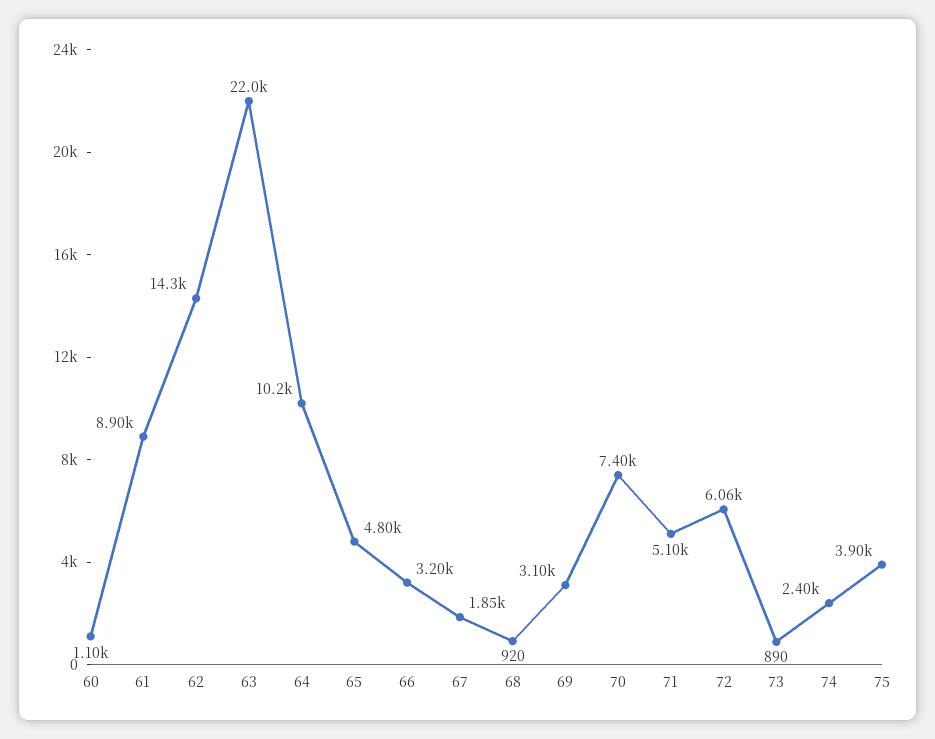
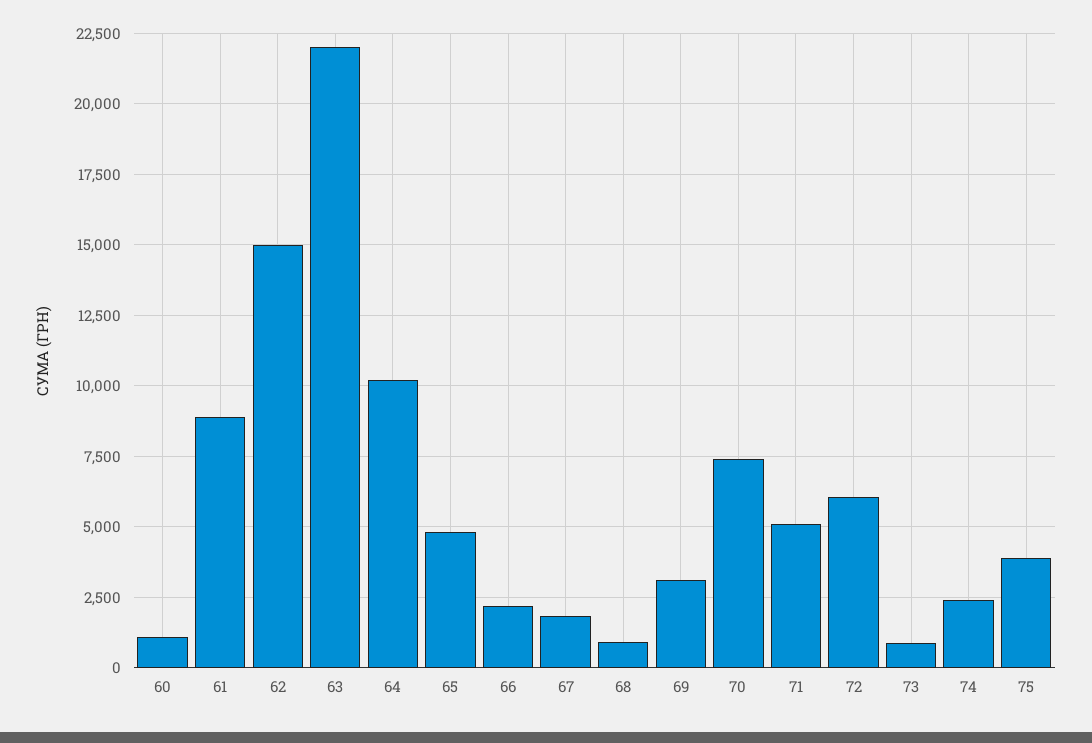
  {
    "60": 1100,
    "61": 8900,
-   "62": 14300,
+   "62": 15000,
    "63": 22000,
    "64": 10200,
    "65": 4800,
-   "66": 3200,
+   "66": 2250,
    "67": 1850,
    "68": 920,
    "69": 3100,
    "70": 7400,
    "71": 5100,
    "72": 6060,
    "73": 890,
    "74": 2400,
    "75": 3900
  }

